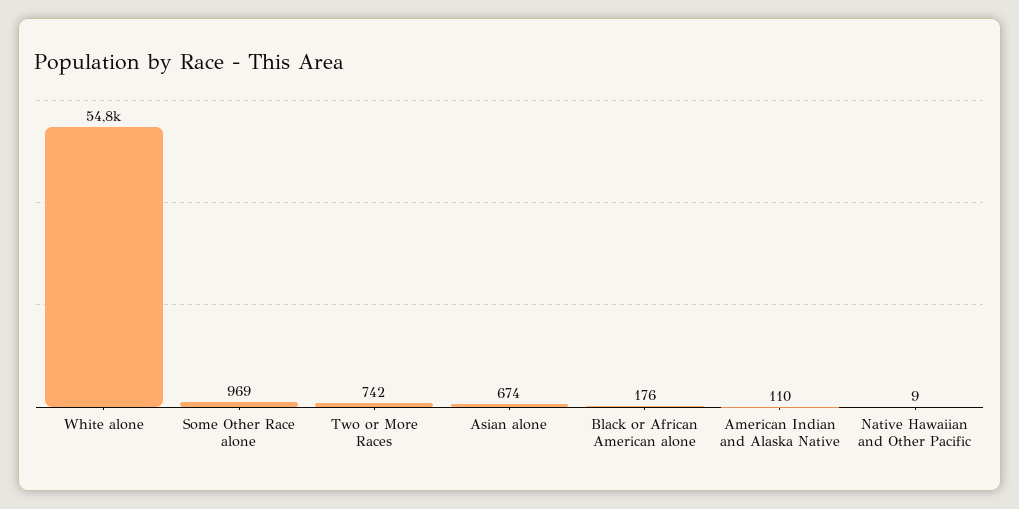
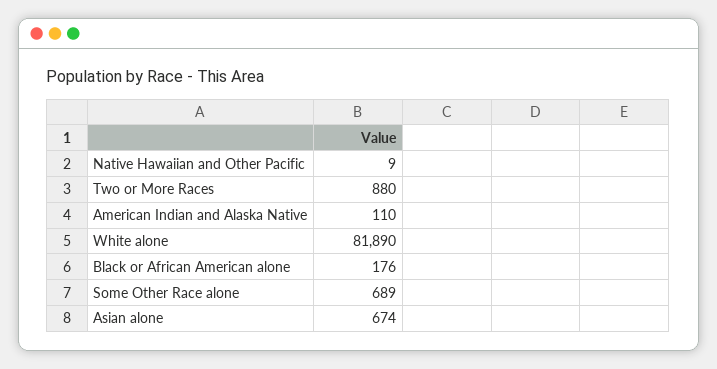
  {
-   "White alone": 54800,
+   "White alone": 81890,
-   "Some Other Race alone": 969,
+   "Some Other Race alone": 689,
-   "Two or More Races": 742,
+   "Two or More Races": 880,
    "Asian alone": 674,
    "Black or African American alone": 176,
    "American Indian and Alaska Native": 110,
    "Native Hawaiian and Other Pacific": 9
  }

